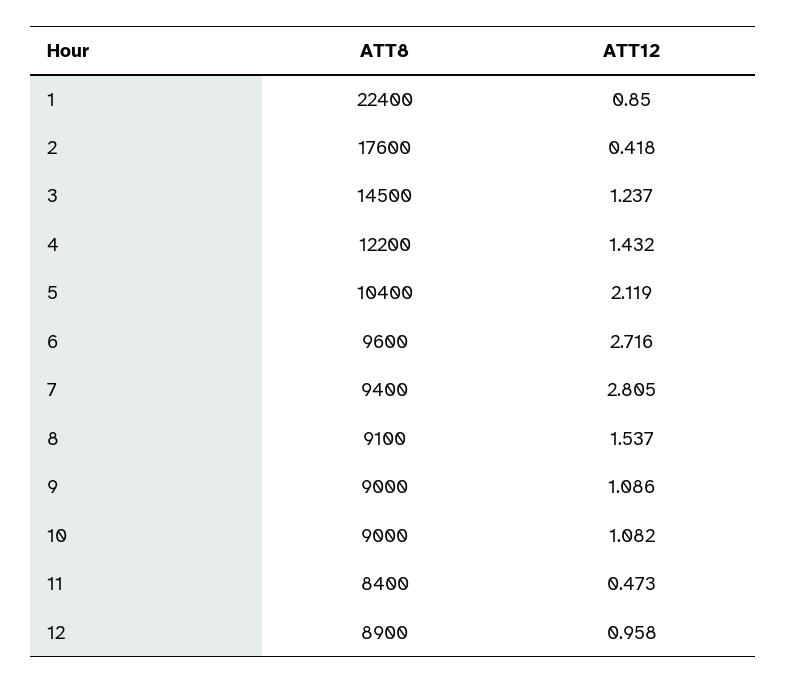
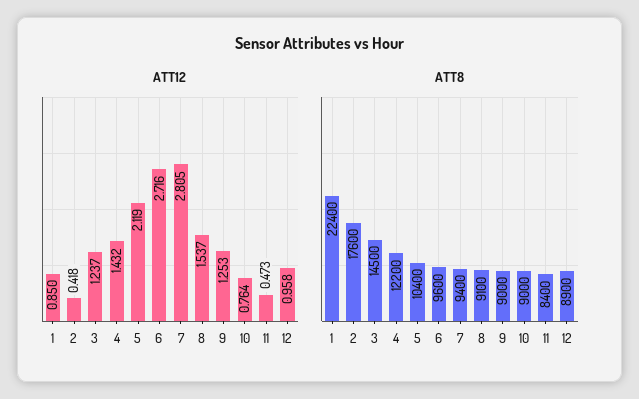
  {
    "ATT8": {
      "1": 22400,
      "2": 17600,
      "3": 14500,
      "4": 12200,
      "5": 10400,
      "6": 9600,
      "7": 9400,
      "8": 9100,
      "9": 9000,
      "10": 9000,
      "11": 8400,
      "12": 8900
    },
    "ATT12": {
      "1": 0.85,
      "2": 0.418,
      "3": 1.237,
      "4": 1.432,
      "5": 2.119,
      "6": 2.716,
      "7": 2.805,
      "8": 1.537,
-     "9": 1.086,
+     "9": 1.253,
-     "10": 1.082,
+     "10": 0.764,
      "11": 0.473,
      "12": 0.958
    }
  }

